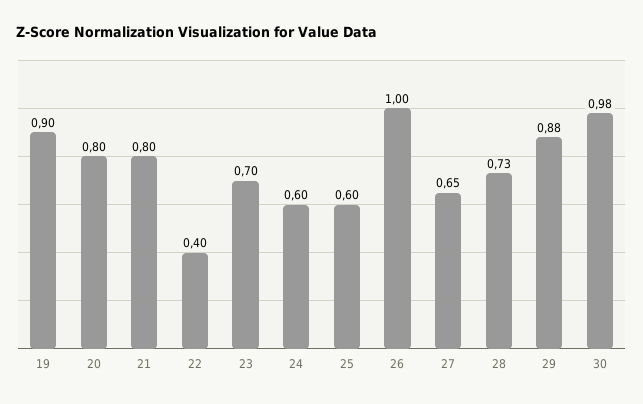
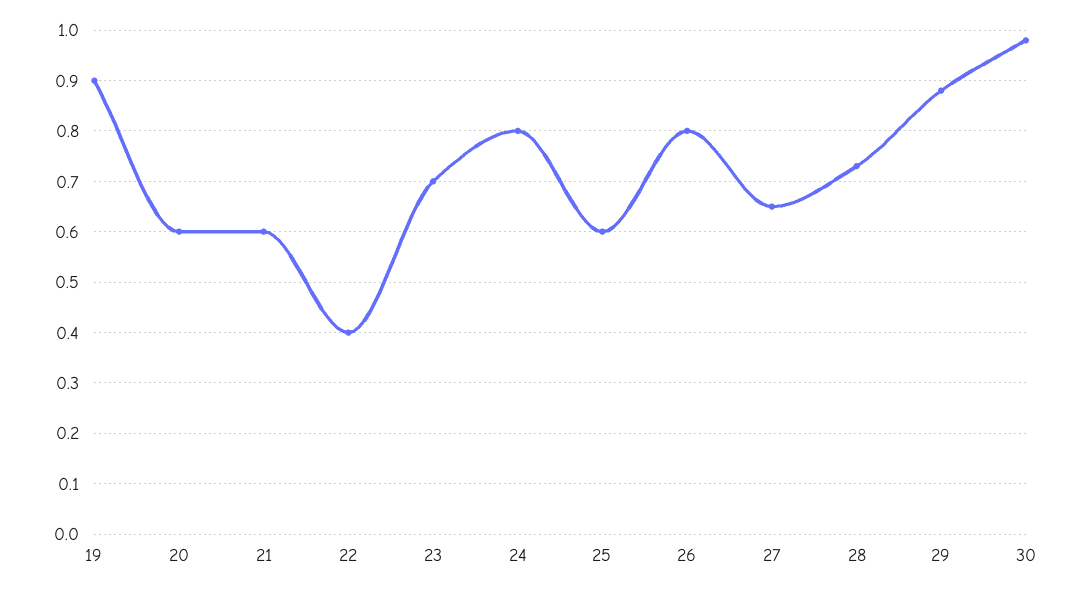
  {
    "19": 0.9,
-   "20": 0.8,
+   "20": 0.6,
-   "21": 0.8,
+   "21": 0.6,
    "22": 0.4,
    "23": 0.7,
-   "24": 0.6,
+   "24": 0.8,
    "25": 0.6,
-   "26": 1,
+   "26": 0.8,
    "27": 0.65,
    "28": 0.73,
    "29": 0.88,
    "30": 0.98
  }

